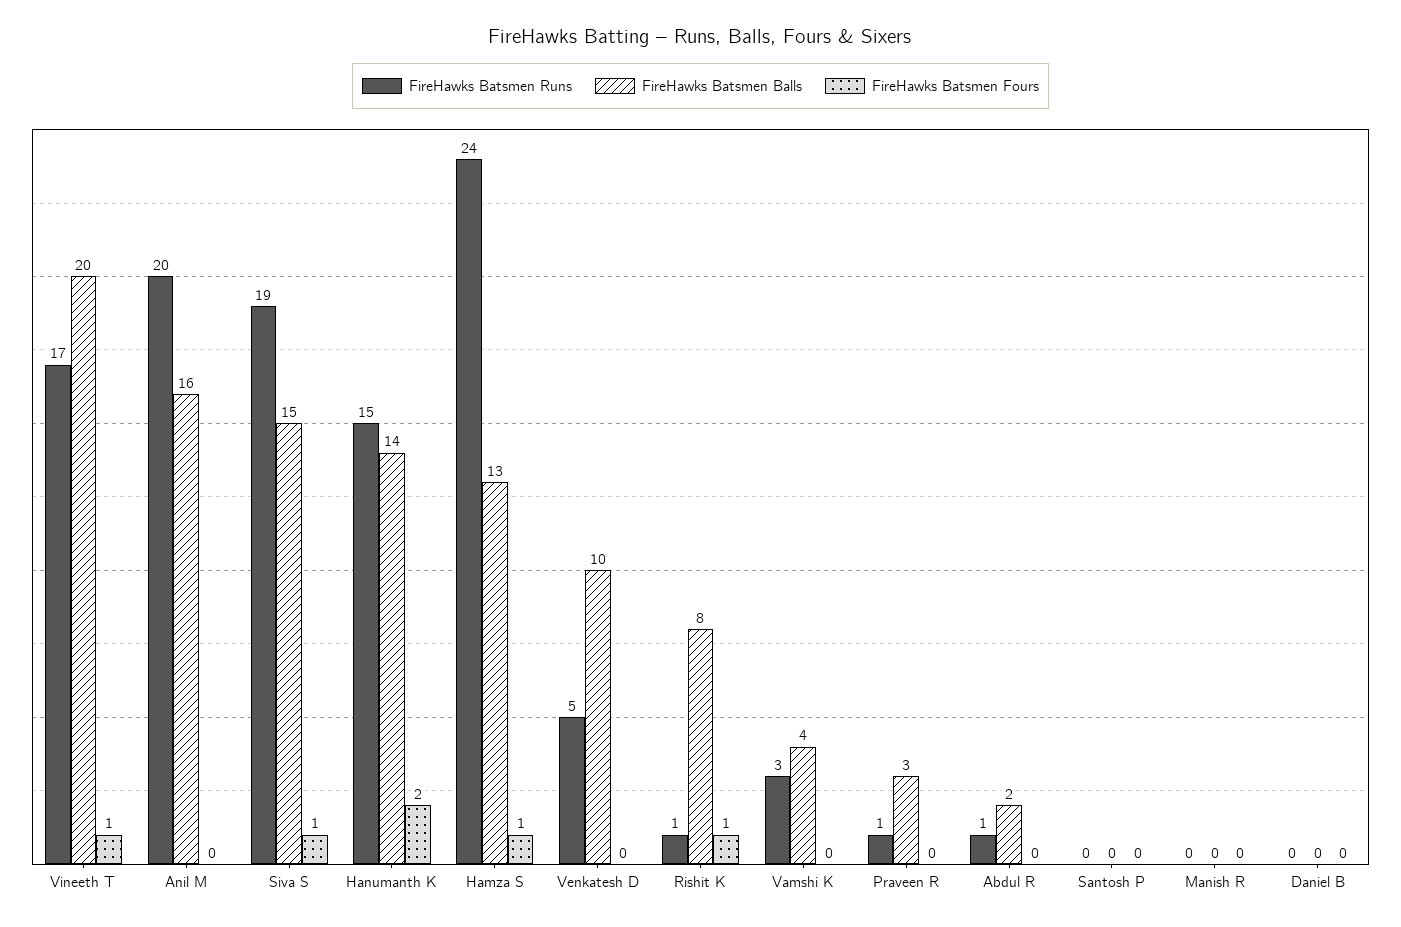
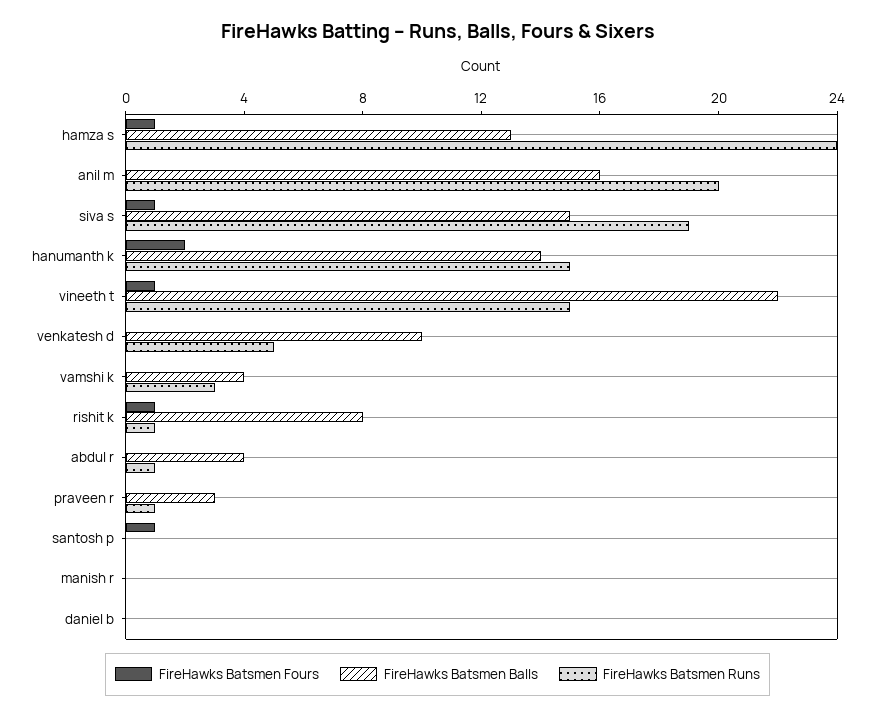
  {
    "FireHawks Batsmen Runs": {
-     "Vineeth T": 17,
+     "Vineeth T": 15,
      "Anil M": 20,
      "Siva S": 19,
      "Hanumanth K": 15,
      "Hamza S": 24,
      "Venkatesh D": 5,
      "Rishit K": 1,
      "Vamshi K": 3,
      "Praveen R": 1,
      "Abdul R": 1,
      "Santosh P": 0,
      "Manish R": 0,
      "Daniel B": 0
    },
    "FireHawks Batsmen Balls": {
-     "Vineeth T": 20,
+     "Vineeth T": 22,
      "Anil M": 16,
      "Siva S": 15,
      "Hanumanth K": 14,
      "Hamza S": 13,
      "Venkatesh D": 10,
      "Rishit K": 8,
      "Vamshi K": 4,
      "Praveen R": 3,
-     "Abdul R": 2,
+     "Abdul R": 4,
      "Santosh P": 0,
      "Manish R": 0,
      "Daniel B": 0
    },
    "FireHawks Batsmen Fours": {
      "Vineeth T": 1,
      "Anil M": 0,
      "Siva S": 1,
      "Hanumanth K": 2,
      "Hamza S": 1,
      "Venkatesh D": 0,
      "Rishit K": 1,
      "Vamshi K": 0,
      "Praveen R": 0,
      "Abdul R": 0,
-     "Santosh P": 0,
+     "Santosh P": 1,
      "Manish R": 0,
      "Daniel B": 0
    }
  }

